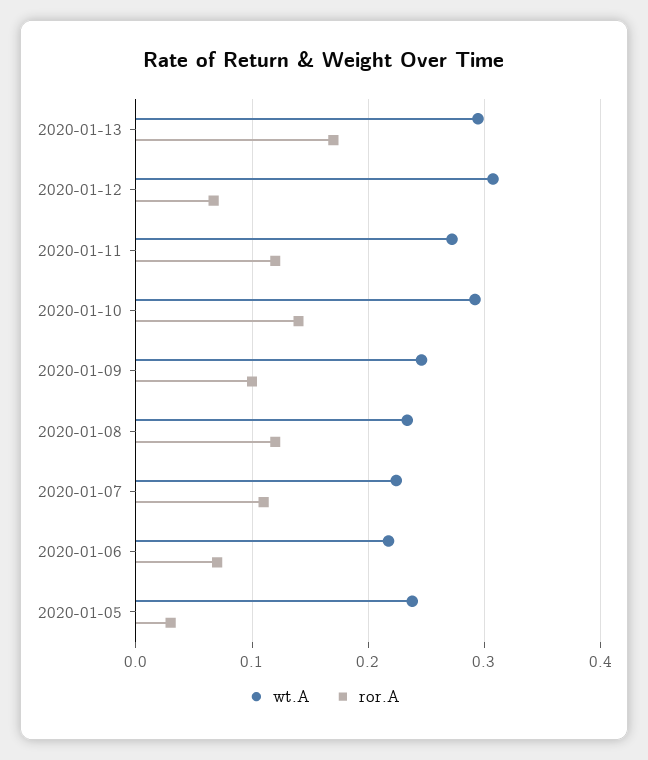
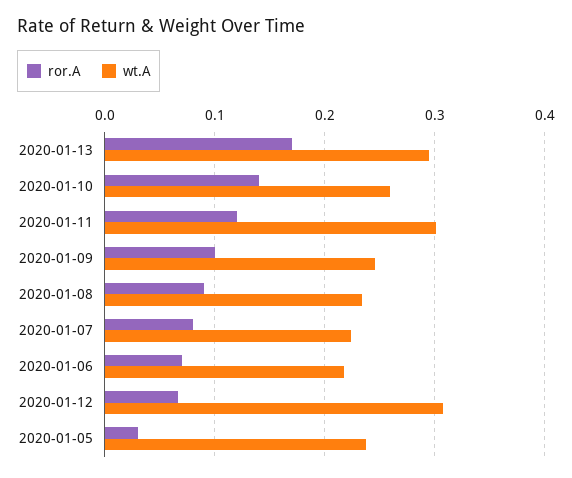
  {
    "wt.A": {
      "2020-01-13": 0.29,
      "2020-01-12": 0.31,
-     "2020-01-11": 0.27,
+     "2020-01-11": 0.3,
-     "2020-01-10": 0.29,
+     "2020-01-10": 0.26,
      "2020-01-09": 0.25,
      "2020-01-08": 0.23,
      "2020-01-07": 0.22,
      "2020-01-06": 0.22,
      "2020-01-05": 0.24
    },
    "ror.A": {
      "2020-01-13": 0.17,
      "2020-01-12": 0.07,
      "2020-01-11": 0.12,
      "2020-01-10": 0.14,
      "2020-01-09": 0.1,
-     "2020-01-08": 0.12,
+     "2020-01-08": 0.09,
-     "2020-01-07": 0.11,
+     "2020-01-07": 0.08,
      "2020-01-06": 0.07,
      "2020-01-05": 0.03
    }
  }

